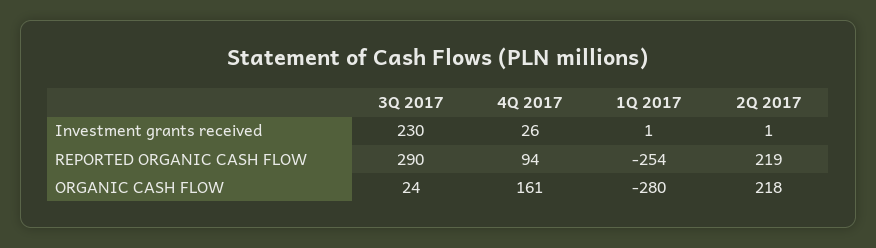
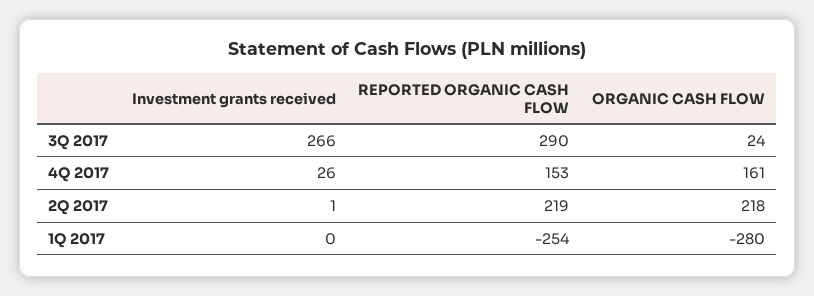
  {
    "3Q 2017": {
-     "Investment grants received": 230,
+     "Investment grants received": 266,
      "REPORTED ORGANIC CASH FLOW": 290,
      "ORGANIC CASH FLOW": 24
    },
    "4Q 2017": {
      "Investment grants received": 26,
-     "REPORTED ORGANIC CASH FLOW": 94,
+     "REPORTED ORGANIC CASH FLOW": 153,
      "ORGANIC CASH FLOW": 161
    },
    "1Q 2017": {
-     "Investment grants received": 1,
+     "Investment grants received": 0,
      "REPORTED ORGANIC CASH FLOW": -254,
      "ORGANIC CASH FLOW": -280
    },
    "2Q 2017": {
      "Investment grants received": 1,
      "REPORTED ORGANIC CASH FLOW": 219,
      "ORGANIC CASH FLOW": 218
    }
  }

